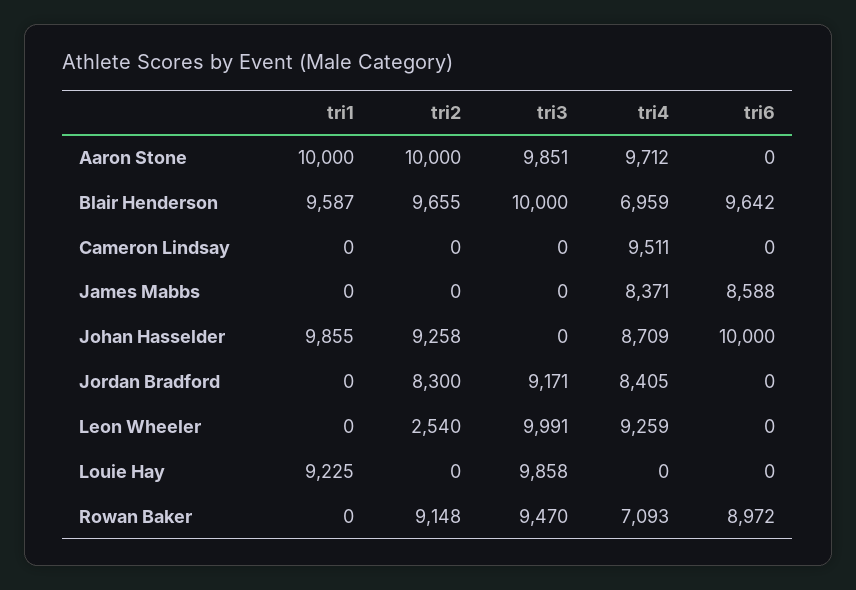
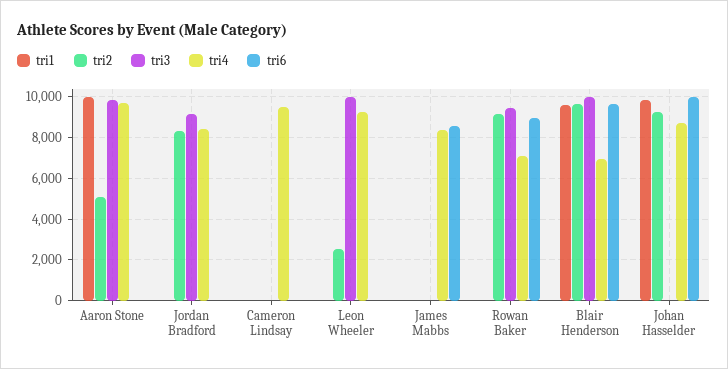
  {
    "tri1": {
      "Aaron Stone": 10000,
      "Blair Henderson": 9587,
      "Cameron Lindsay": 0,
      "James Mabbs": 0,
      "Johan Hasselder": 9855,
      "Jordan Bradford": 0,
      "Leon Wheeler": 0,
-     "Louie Hay": 9225,
      "Rowan Baker": 0
    },
    "tri2": {
-     "Aaron Stone": 10000,
+     "Aaron Stone": 5000,
      "Blair Henderson": 9655,
      "Cameron Lindsay": 0,
      "James Mabbs": 0,
      "Johan Hasselder": 9258,
      "Jordan Bradford": 8300,
      "Leon Wheeler": 2540,
-     "Louie Hay": 0,
      "Rowan Baker": 9148
    },
    "tri3": {
      "Aaron Stone": 9851,
      "Blair Henderson": 10000,
      "Cameron Lindsay": 0,
      "James Mabbs": 0,
      "Johan Hasselder": 0,
      "Jordan Bradford": 9171,
      "Leon Wheeler": 9991,
-     "Louie Hay": 9858,
      "Rowan Baker": 9470
    },
    "tri4": {
      "Aaron Stone": 9712,
      "Blair Henderson": 6959,
      "Cameron Lindsay": 9511,
      "James Mabbs": 8371,
      "Johan Hasselder": 8709,
      "Jordan Bradford": 8405,
      "Leon Wheeler": 9259,
-     "Louie Hay": 0,
      "Rowan Baker": 7093
    },
    "tri6": {
      "Aaron Stone": 0,
      "Blair Henderson": 9642,
      "Cameron Lindsay": 0,
      "James Mabbs": 8588,
      "Johan Hasselder": 10000,
      "Jordan Bradford": 0,
      "Leon Wheeler": 0,
-     "Louie Hay": 0,
      "Rowan Baker": 8972
    }
  }

